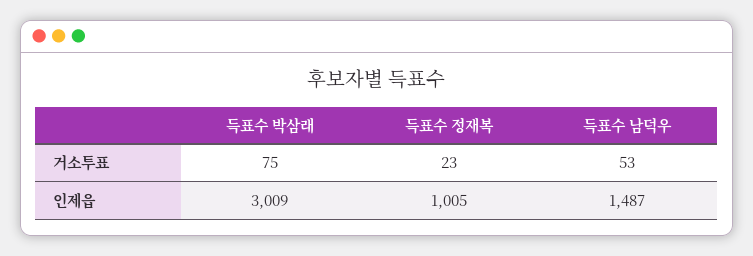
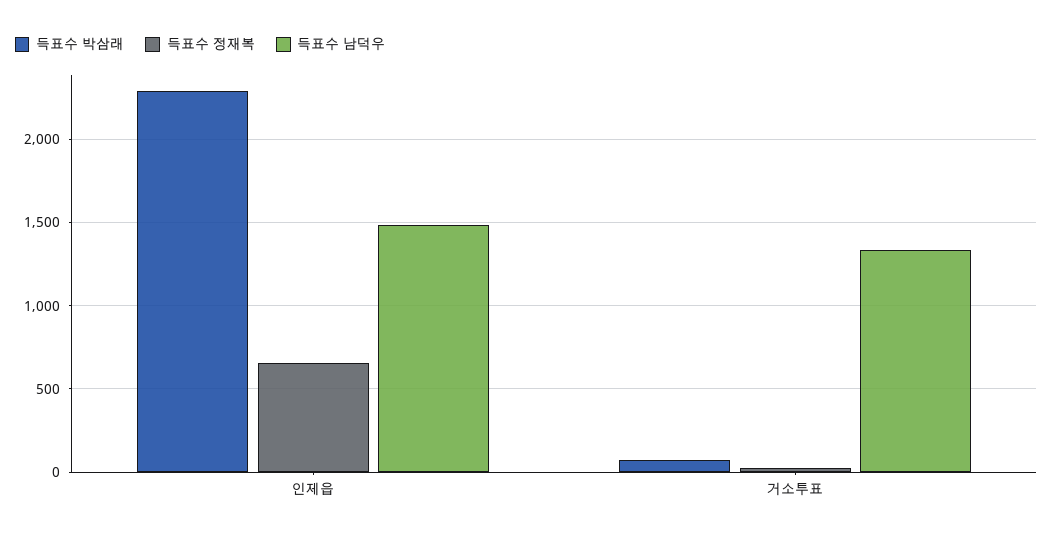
  {
    "득표수 박삼래": {
      "거소투표": 75,
-     "인제읍": 3009
+     "인제읍": 2300
    },
    "득표수 정재복": {
      "거소투표": 23,
-     "인제읍": 1005
+     "인제읍": 650
    },
    "득표수 남덕우": {
-     "거소투표": 53,
+     "거소투표": 1350,
      "인제읍": 1487
    }
  }

